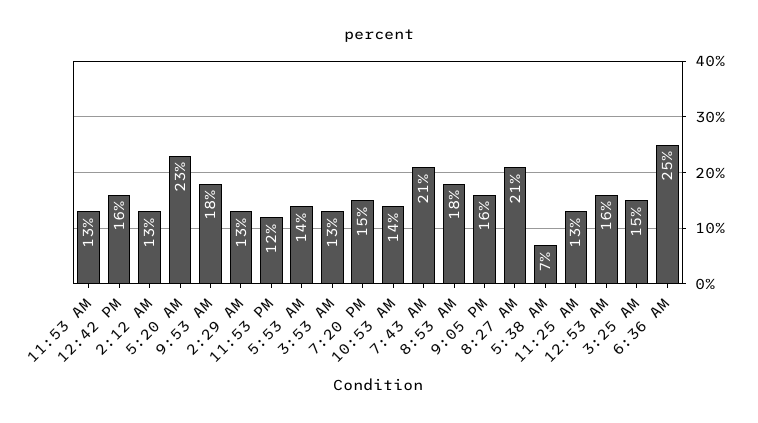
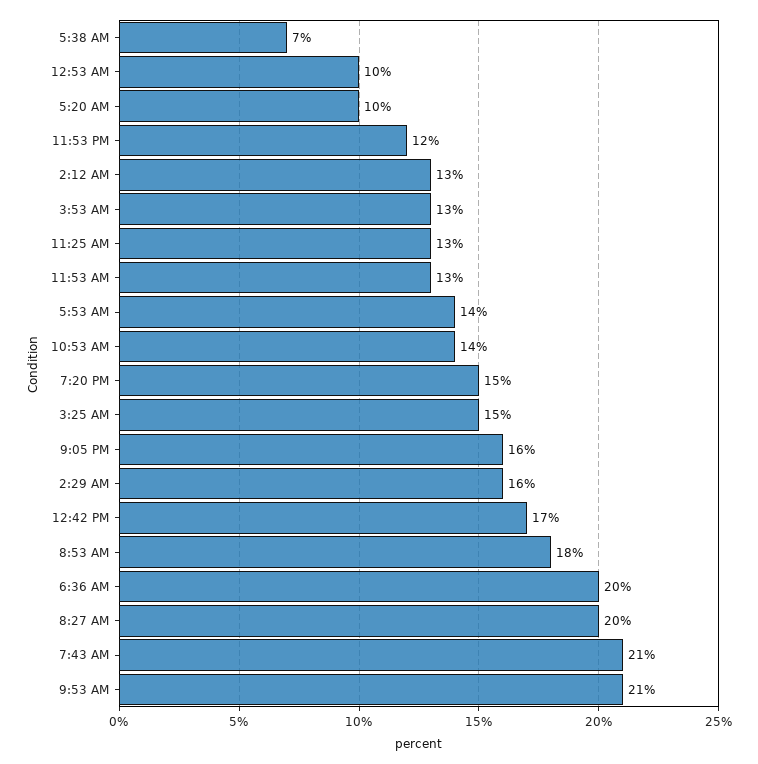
  {
    "11:53 AM": 13,
-   "12:42 PM": 16,
+   "12:42 PM": 17,
    "2:12 AM": 13,
-   "5:20 AM": 23,
+   "5:20 AM": 10,
-   "9:53 AM": 18,
+   "9:53 AM": 21,
-   "2:29 AM": 13,
+   "2:29 AM": 16,
    "11:53 PM": 12,
    "5:53 AM": 14,
    "3:53 AM": 13,
    "7:20 PM": 15,
    "10:53 AM": 14,
    "7:43 AM": 21,
    "8:53 AM": 18,
    "9:05 PM": 16,
-   "8:27 AM": 21,
+   "8:27 AM": 20,
    "5:38 AM": 7,
    "11:25 AM": 13,
-   "12:53 AM": 16,
+   "12:53 AM": 10,
    "3:25 AM": 15,
-   "6:36 AM": 25
+   "6:36 AM": 20
  }

